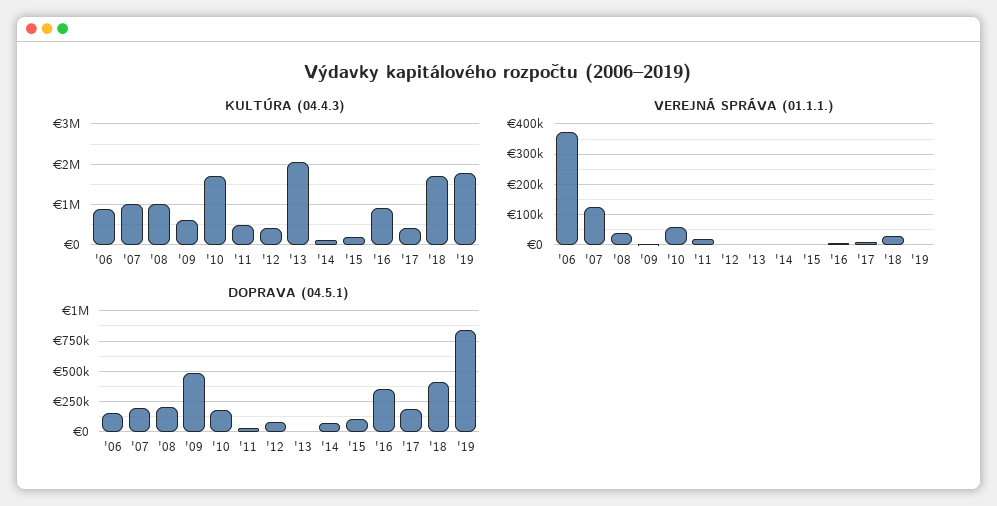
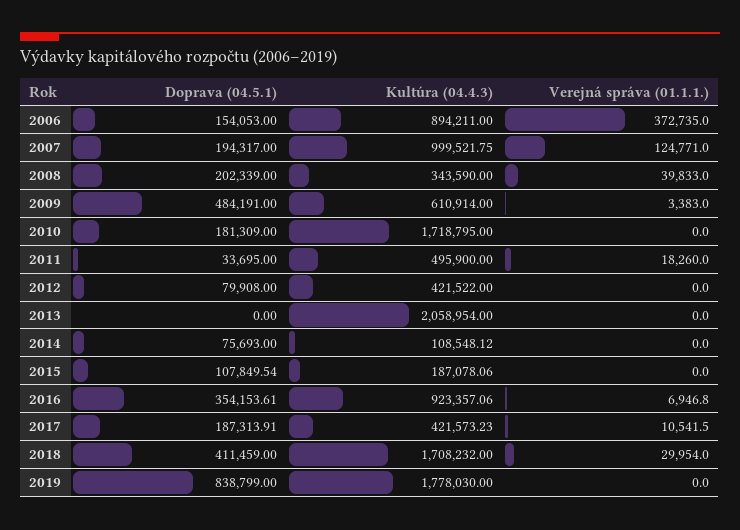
  {
    "KULTÚRA (04.4.3)": {
      "'06": 894211,
      "'07": 999521.75,
-     "'08": 1000000,
+     "'08": 343590,
      "'09": 610914,
      "'10": 1718795,
      "'11": 495900,
      "'12": 421522,
      "'13": 2058954,
      "'14": 108548.12,
      "'15": 187078.06,
      "'16": 923357.06,
      "'17": 421573.23,
      "'18": 1708232,
      "'19": 1778030
    },
    "VEREJNÁ SPRÁVA (01.1.1.)": {
      "'06": 372735,
      "'07": 124771,
      "'08": 39833,
      "'09": 3383,
-     "'10": 60000,
+     "'10": 0,
      "'11": 18260,
      "'12": 0,
      "'13": 0,
      "'14": 0,
      "'15": 0,
      "'16": 6946.8,
      "'17": 10541.5,
      "'18": 29954,
      "'19": 0
    },
    "DOPRAVA (04.5.1)": {
      "'06": 154053,
      "'07": 194317,
      "'08": 202339,
      "'09": 484191,
      "'10": 181309,
      "'11": 33695,
      "'12": 79908,
      "'13": 0,
      "'14": 75693,
      "'15": 107849.54,
      "'16": 354153.61,
      "'17": 187313.91,
      "'18": 411459,
      "'19": 838799
    }
  }

